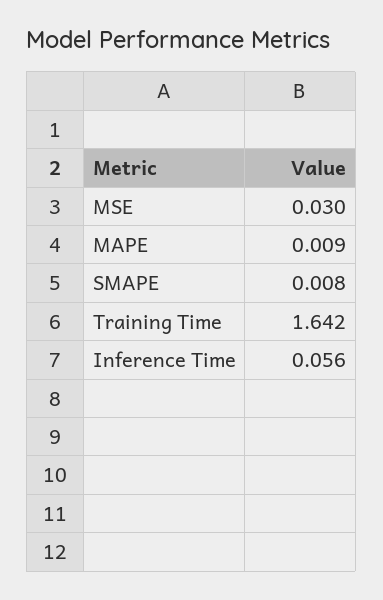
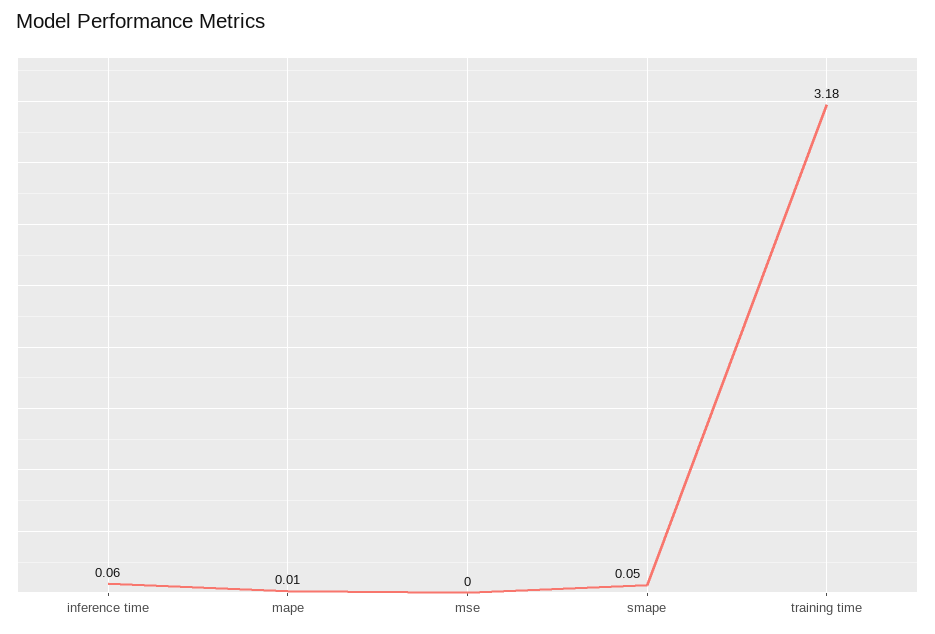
  {
-   "MSE": 0.03,
+   "MSE": 0,
    "MAPE": 0.009,
-   "SMAPE": 0.008,
+   "SMAPE": 0.05,
-   "Training Time": 1.642,
+   "Training Time": 3.18,
    "Inference Time": 0.056
  }

